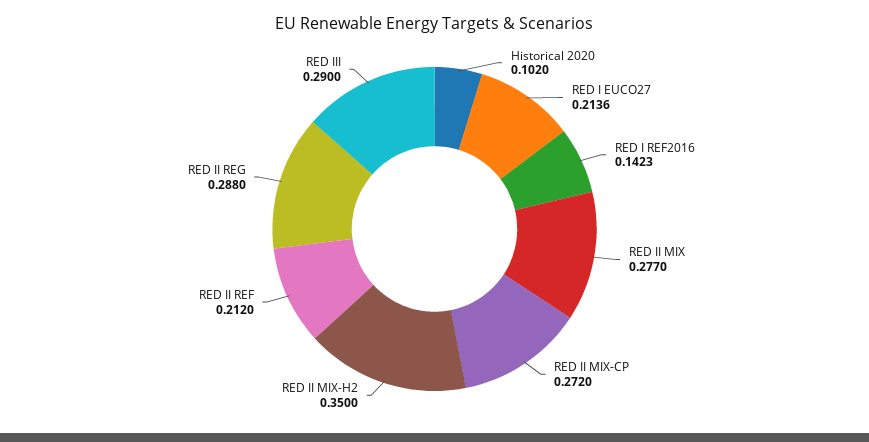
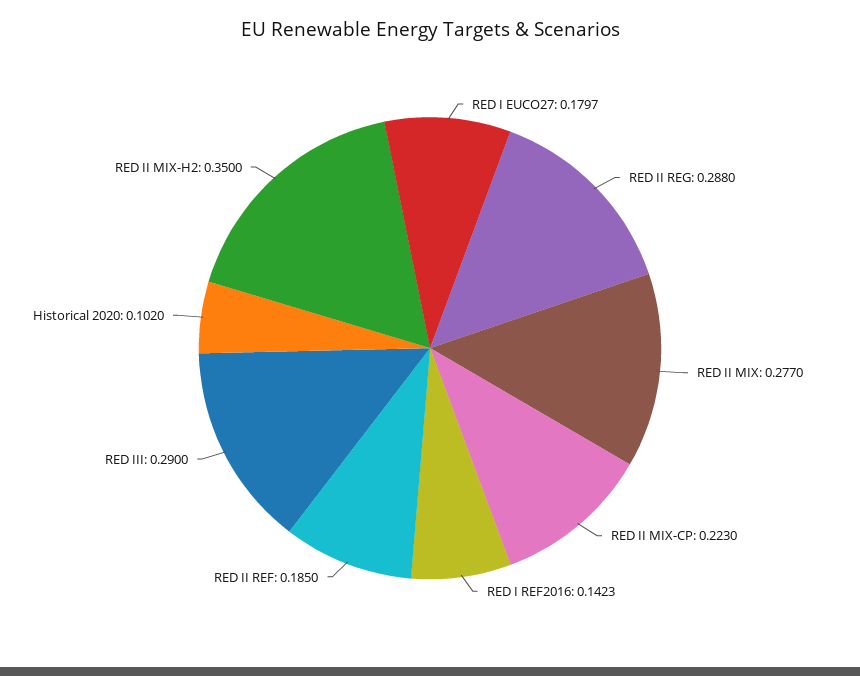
  {
    "Historical 2020": 0.102,
-   "RED I EUCO27": 0.2136,
+   "RED I EUCO27": 0.1797,
    "RED I REF2016": 0.1423,
    "RED II MIX": 0.277,
-   "RED II MIX-CP": 0.272,
+   "RED II MIX-CP": 0.223,
    "RED II MIX-H2": 0.35,
-   "RED II REF": 0.212,
+   "RED II REF": 0.185,
    "RED II REG": 0.288,
    "RED III": 0.29
  }

